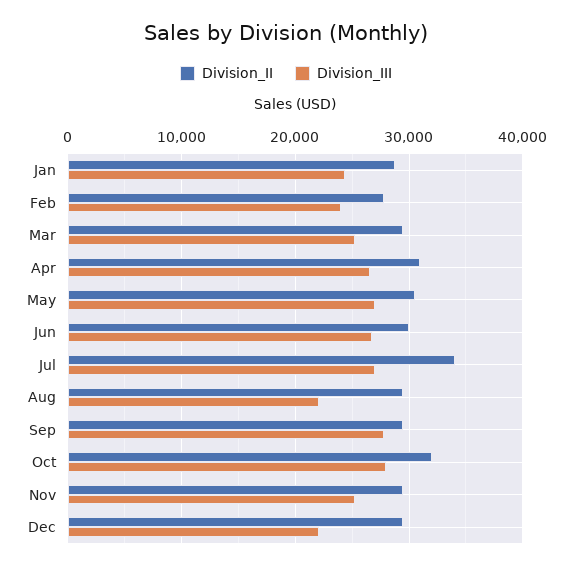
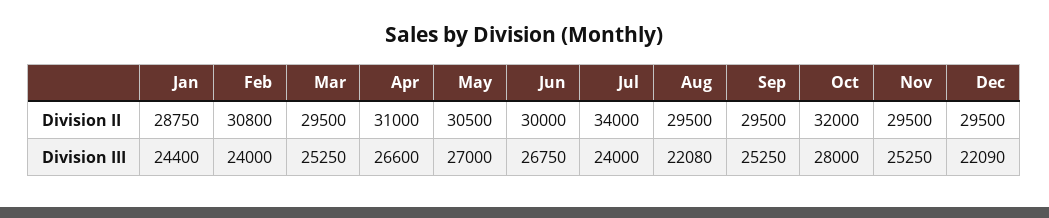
  {
    "Division_II": {
      "Jan": 28750,
-     "Feb": 28000,
+     "Feb": 30800,
      "Mar": 29500,
      "Apr": 31000,
      "May": 30500,
      "Jun": 30000,
      "Jul": 34000,
      "Aug": 29500,
      "Sep": 29500,
      "Oct": 32000,
      "Nov": 29500,
      "Dec": 29500
    },
    "Division_III": {
      "Jan": 24400,
      "Feb": 24000,
      "Mar": 25250,
      "Apr": 26600,
      "May": 27000,
      "Jun": 26750,
-     "Jul": 27000,
+     "Jul": 24000,
      "Aug": 22080,
-     "Sep": 28000,
+     "Sep": 25250,
      "Oct": 28000,
      "Nov": 25250,
      "Dec": 22090
    }
  }

